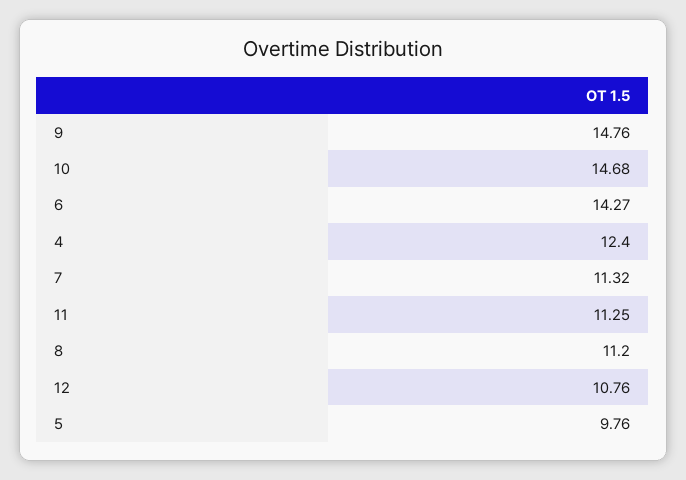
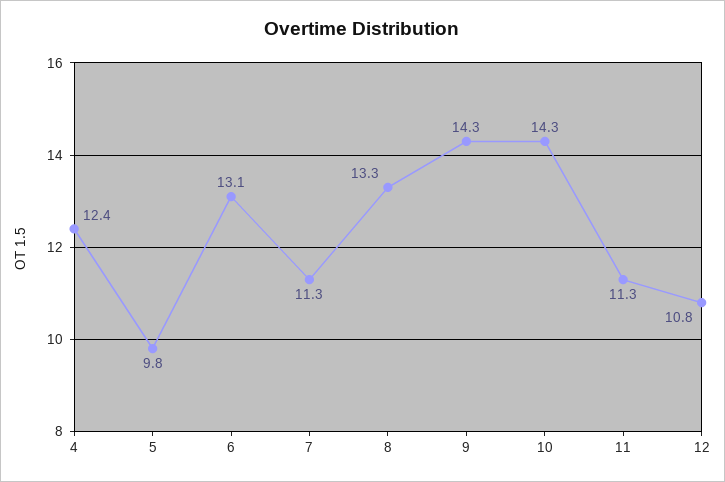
  {
-   "9": 14.76,
+   "9": 14.3,
-   "10": 14.68,
+   "10": 14.3,
-   "6": 14.27,
+   "6": 13.1,
    "4": 12.4,
    "7": 11.32,
    "11": 11.25,
-   "8": 11.2,
+   "8": 13.3,
    "12": 10.76,
    "5": 9.76
  }

